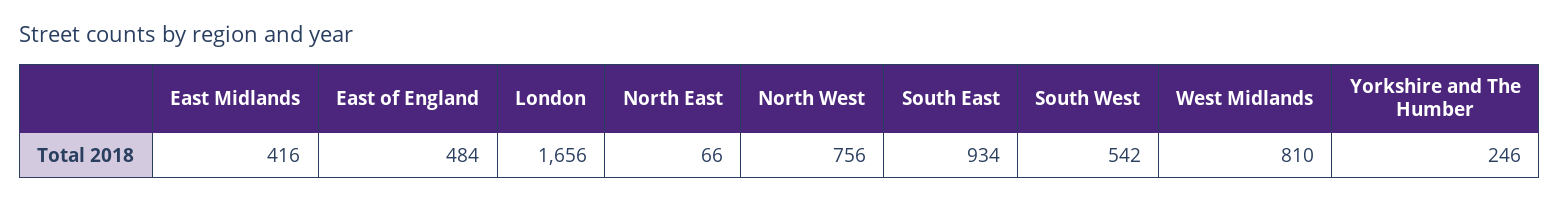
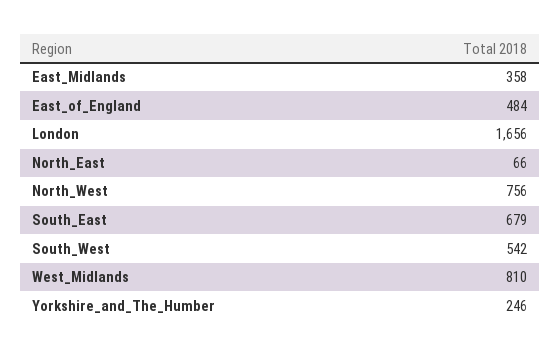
  {
-   "East Midlands": 416,
+   "East Midlands": 358,
    "East of England": 484,
    "London": 1656,
    "North East": 66,
    "North West": 756,
-   "South East": 934,
+   "South East": 679,
    "South West": 542,
    "West Midlands": 810,
    "Yorkshire and The Humber": 246
  }

